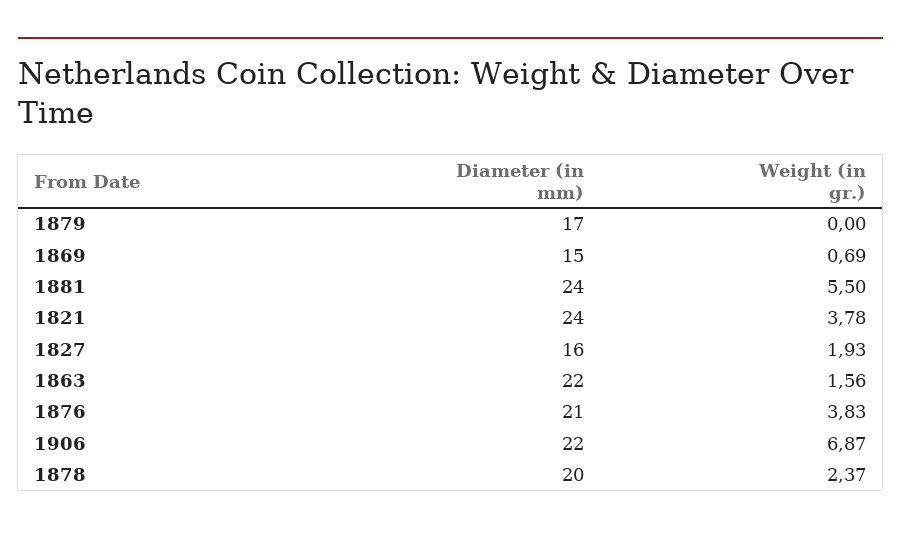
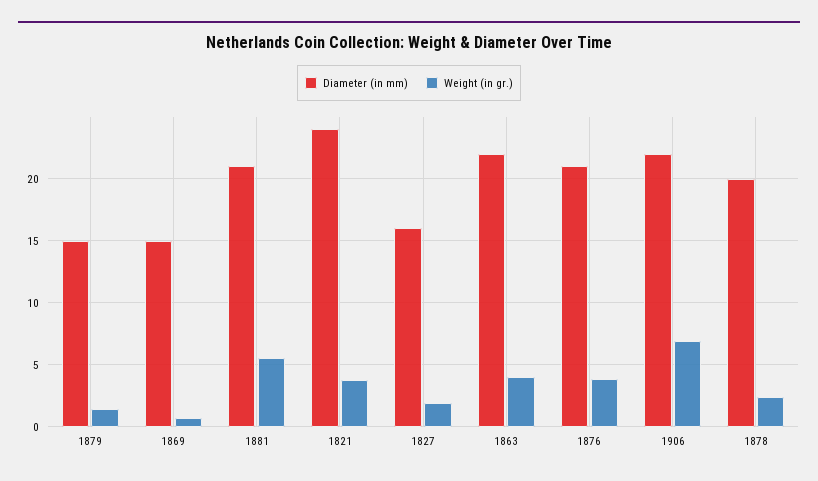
  {
    "Diameter (in mm)": {
-     "1879": 17,
+     "1879": 15,
      "1869": 15,
-     "1881": 24,
+     "1881": 21,
      "1821": 24,
      "1827": 16,
      "1863": 22,
      "1876": 21,
      "1906": 22,
      "1878": 20
    },
    "Weight (in gr.)": {
-     "1879": 0,
+     "1879": 1.5,
      "1869": 0.69,
      "1881": 5.5,
      "1821": 3.78,
      "1827": 1.93,
-     "1863": 1.56,
+     "1863": 4,
      "1876": 3.83,
      "1906": 6.87,
      "1878": 2.37
    }
  }

